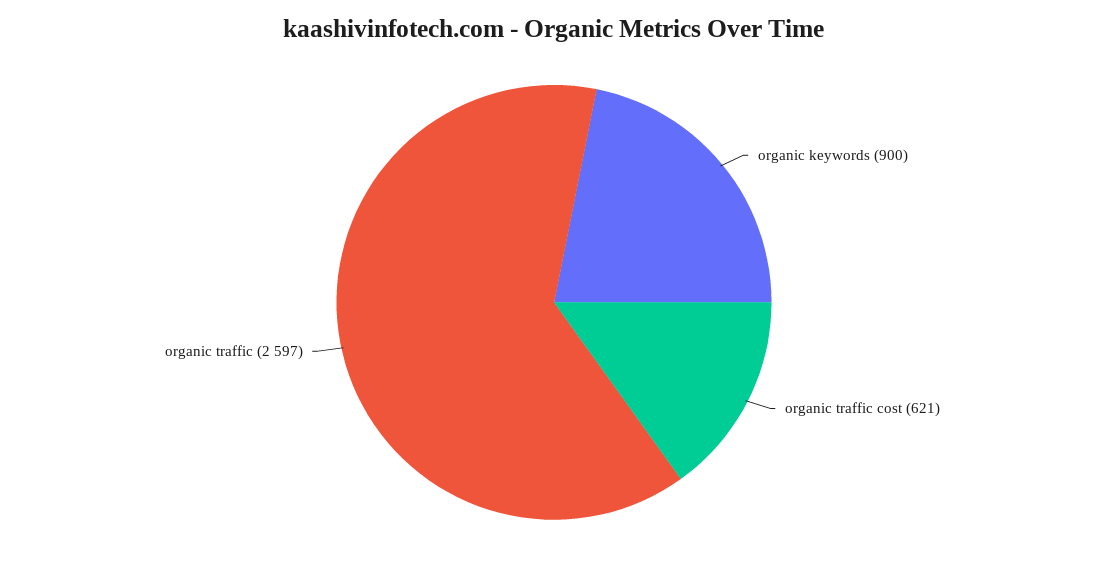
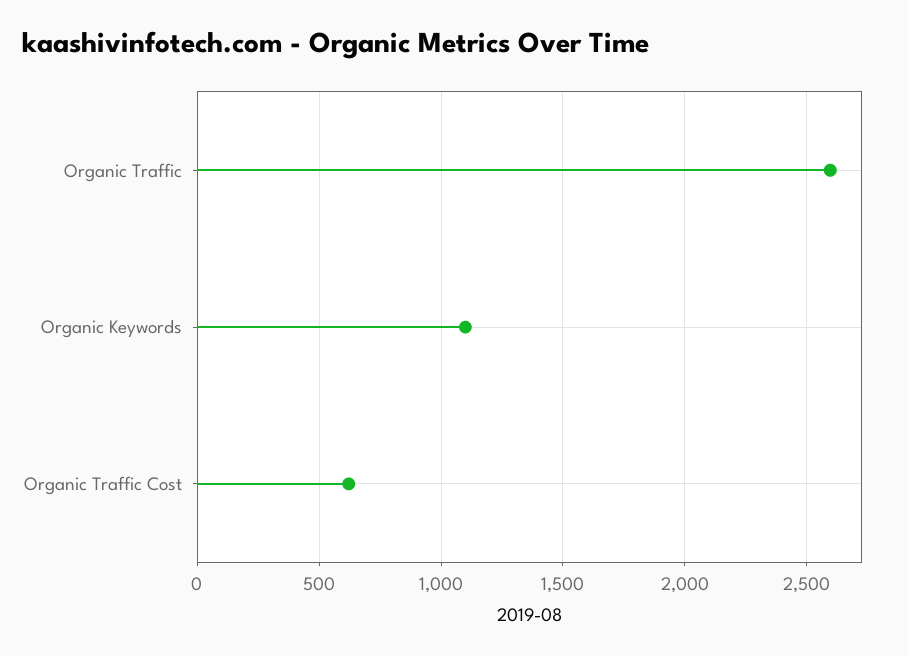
  {
-   "organic keywords": 900,
+   "organic keywords": 1100,
    "organic traffic cost": 621,
    "organic traffic": 2597
  }

